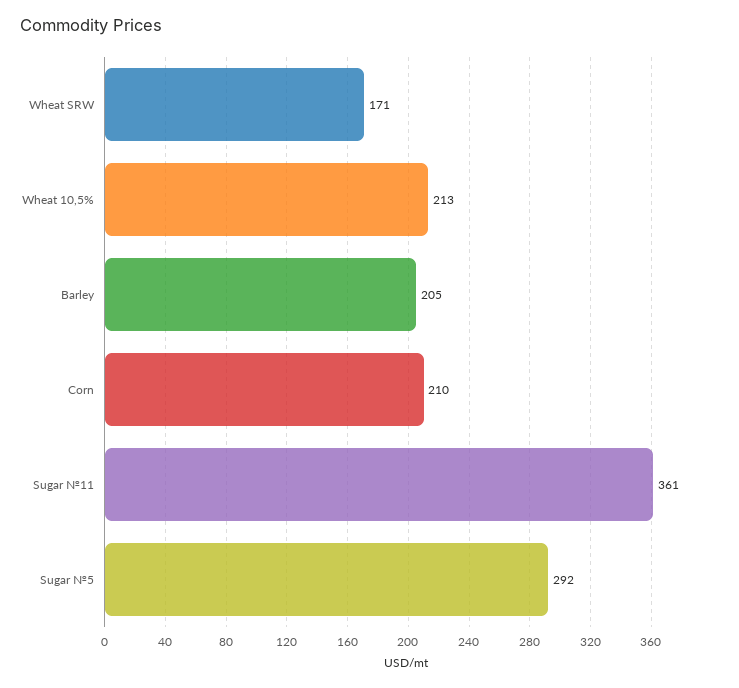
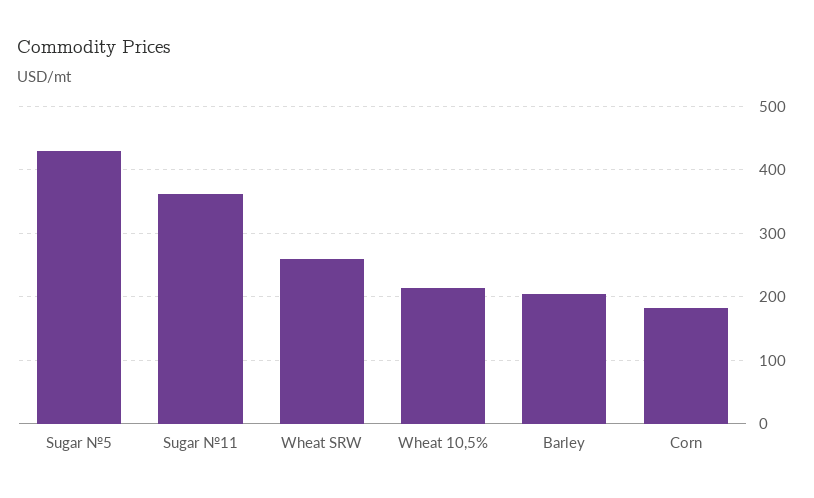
  {
-   "Wheat SRW": 171,
+   "Wheat SRW": 260,
    "Wheat 10,5%": 213,
    "Barley": 205,
-   "Corn": 210,
+   "Corn": 180,
    "Sugar №11": 361,
-   "Sugar №5": 292
+   "Sugar №5": 430
  }

